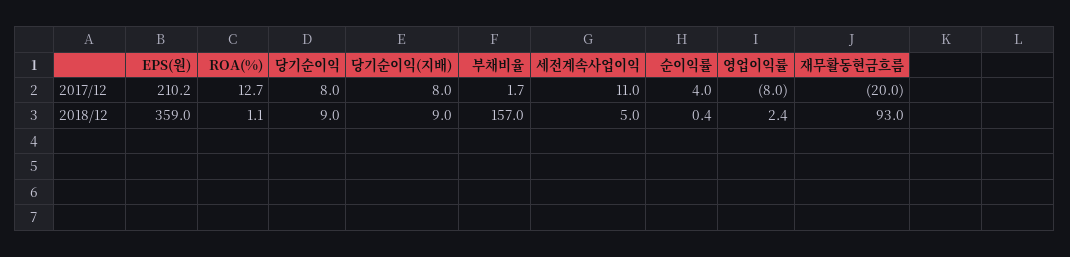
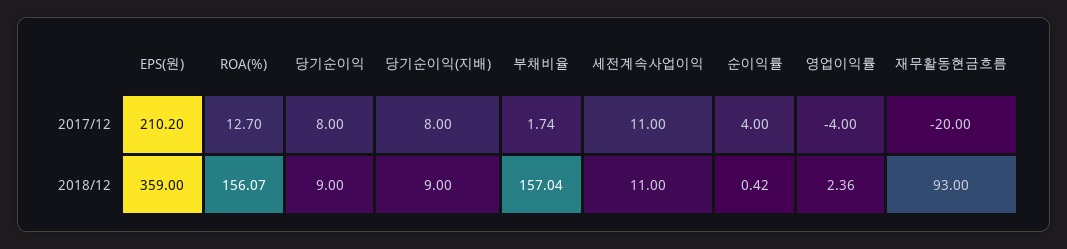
  {
    "EPS(원)": {
      "2017/12": 210.2,
      "2018/12": 359
    },
    "ROA(%)": {
      "2017/12": 12.7,
-     "2018/12": 1.1
+     "2018/12": 156.07
    },
    "당기순이익": {
      "2017/12": 8,
      "2018/12": 9
    },
    "당기순이익(지배)": {
      "2017/12": 8,
      "2018/12": 9
    },
    "부채비율": {
      "2017/12": 1.74,
      "2018/12": 157.04
    },
    "세전계속사업이익": {
      "2017/12": 11,
-     "2018/12": 5
+     "2018/12": 11
    },
    "순이익률": {
      "2017/12": 4,
      "2018/12": 0.42
    },
    "영업이익률": {
-     "2017/12": -8,
+     "2017/12": -4,
      "2018/12": 2.36
    },
    "재무활동현금흐름": {
      "2017/12": -20,
      "2018/12": 93
    }
  }

